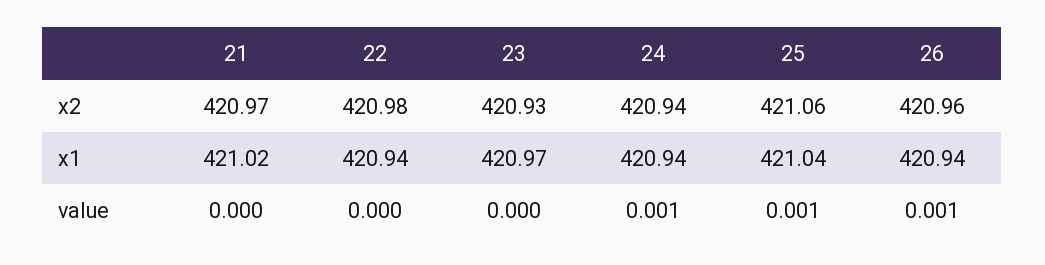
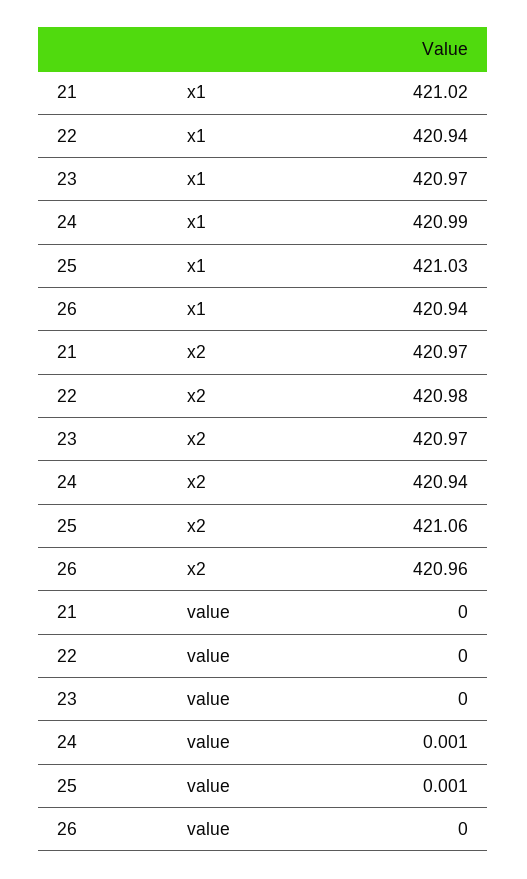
  {
    "21": {
      "x2": 420.97,
      "x1": 421.02,
      "value": 0
    },
    "22": {
      "x2": 420.98,
      "x1": 420.94,
      "value": 0
    },
    "23": {
-     "x2": 420.93,
+     "x2": 420.97,
      "x1": 420.97,
      "value": 0
    },
    "24": {
      "x2": 420.94,
-     "x1": 420.94,
+     "x1": 420.99,
      "value": 0.001
    },
    "25": {
      "x2": 421.06,
-     "x1": 421.04,
+     "x1": 421.03,
      "value": 0.001
    },
    "26": {
      "x2": 420.96,
      "x1": 420.94,
-     "value": 0.001
+     "value": 0
    }
  }

